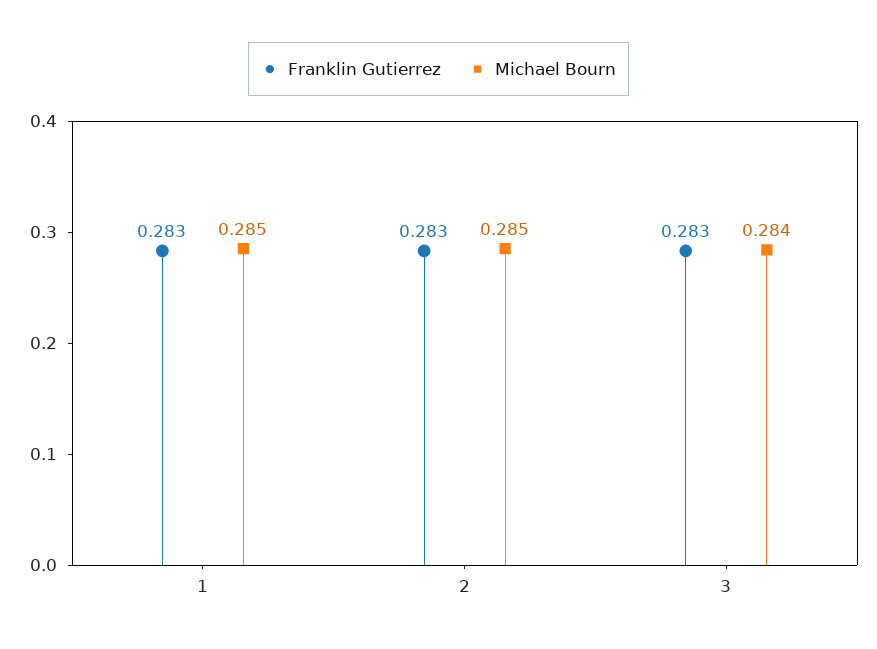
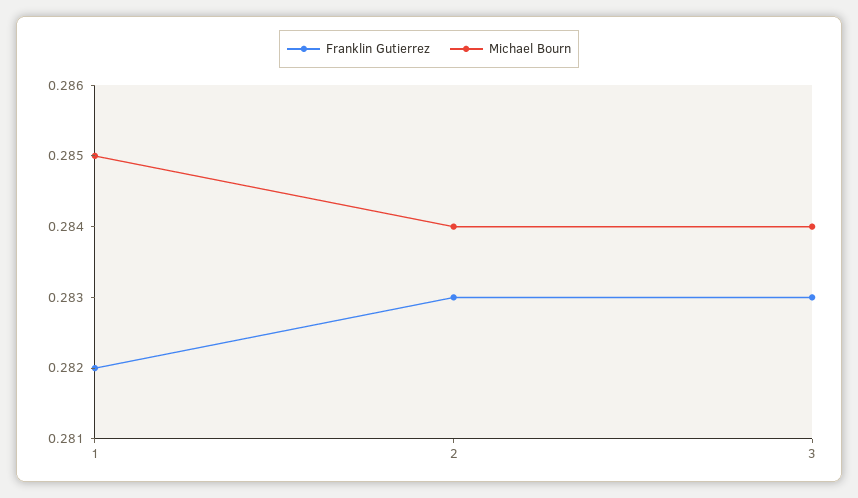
  {
    "Franklin Gutierrez": {
-     "1": 0.283,
+     "1": 0.282,
      "2": 0.283,
      "3": 0.283
    },
    "Michael Bourn": {
      "1": 0.285,
-     "2": 0.285,
+     "2": 0.284,
      "3": 0.284
    }
  }

